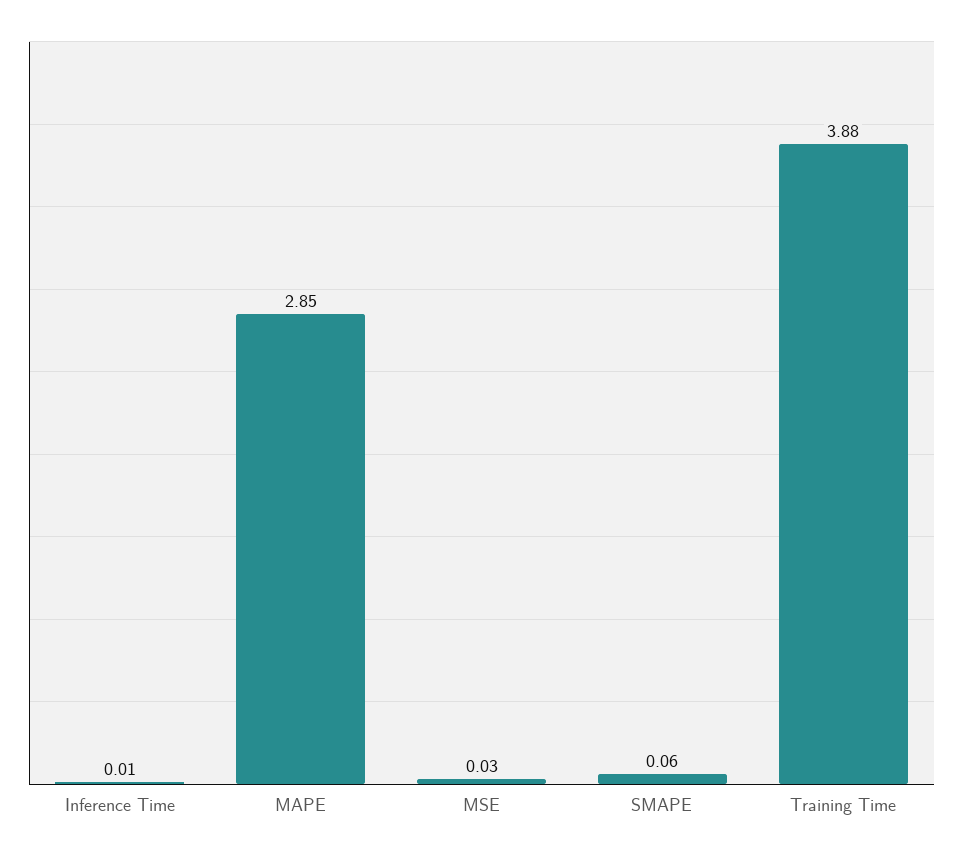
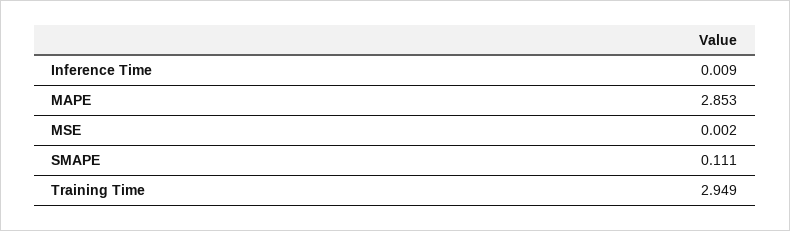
  {
    "Inference Time": 0.009,
    "MAPE": 2.853,
-   "MSE": 0.03,
+   "MSE": 0.002,
-   "SMAPE": 0.06,
+   "SMAPE": 0.111,
-   "Training Time": 3.88
+   "Training Time": 2.949
  }

